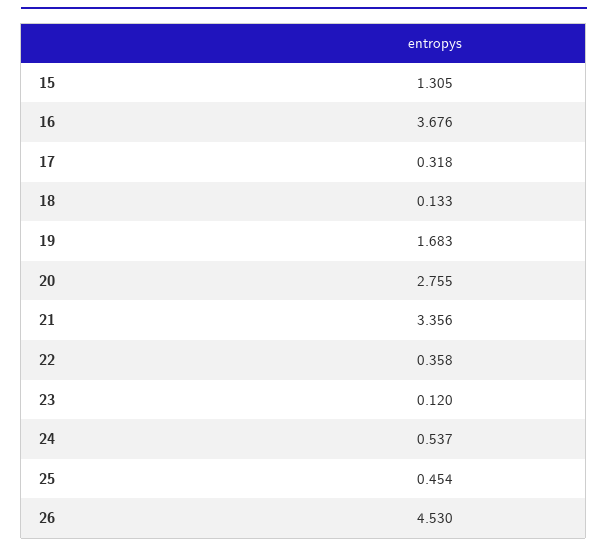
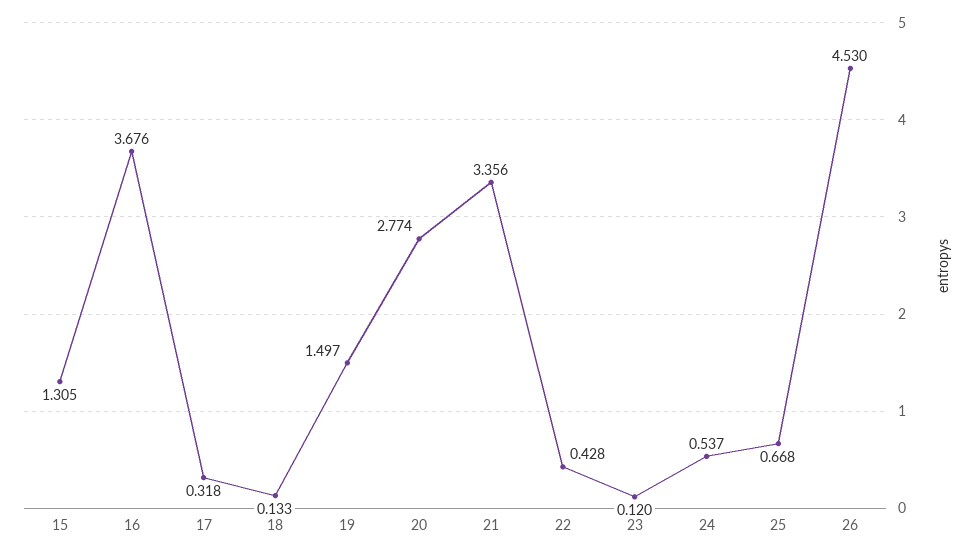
  {
    "15": 1.305,
    "16": 3.676,
    "17": 0.318,
    "18": 0.133,
-   "19": 1.683,
+   "19": 1.497,
-   "20": 2.755,
+   "20": 2.774,
    "21": 3.356,
-   "22": 0.358,
+   "22": 0.428,
    "23": 0.12,
    "24": 0.537,
-   "25": 0.454,
+   "25": 0.668,
    "26": 4.53
  }

